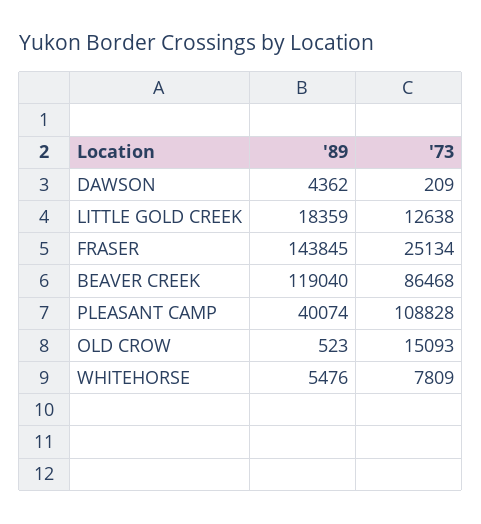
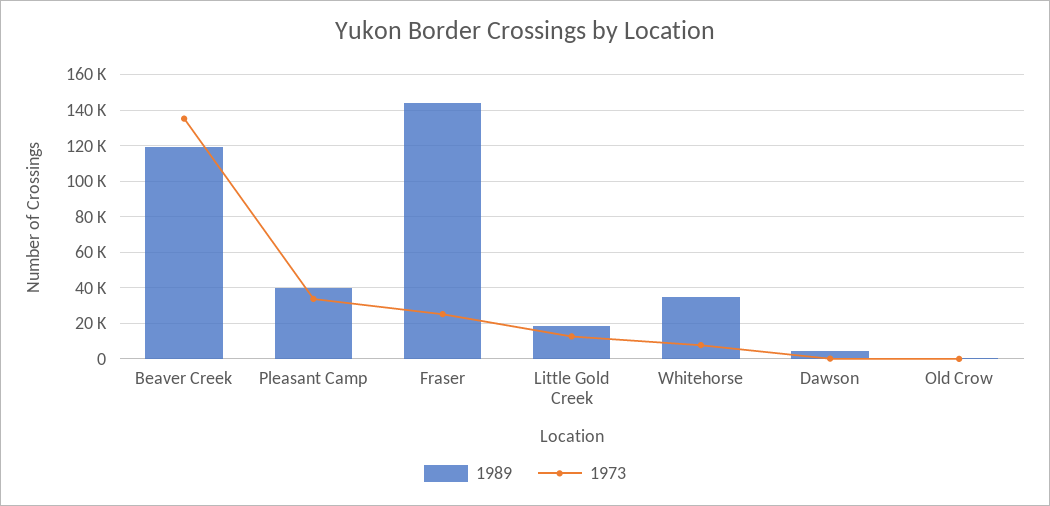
  {
    "'89": {
      "DAWSON": 4362,
      "LITTLE GOLD CREEK": 18359,
      "FRASER": 143845,
      "BEAVER CREEK": 119040,
      "PLEASANT CAMP": 40074,
      "OLD CROW": 523,
-     "WHITEHORSE": 5476
+     "WHITEHORSE": 35000
    },
    "'73": {
      "DAWSON": 209,
      "LITTLE GOLD CREEK": 12638,
      "FRASER": 25134,
-     "BEAVER CREEK": 86468,
+     "BEAVER CREEK": 135000,
-     "PLEASANT CAMP": 108828,
+     "PLEASANT CAMP": 35000,
-     "OLD CROW": 15093,
+     "OLD CROW": 0,
      "WHITEHORSE": 7809
    }
  }

